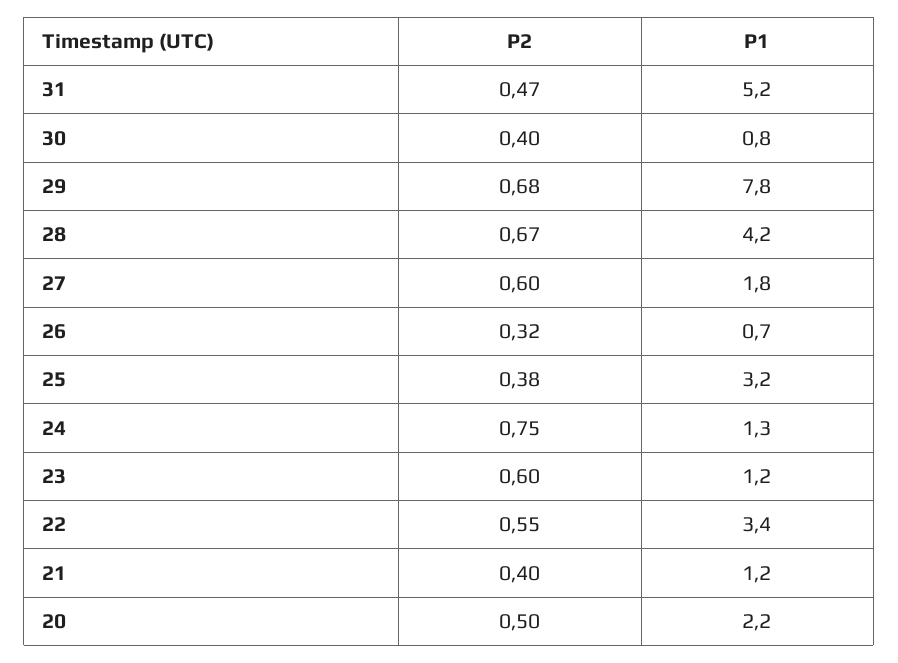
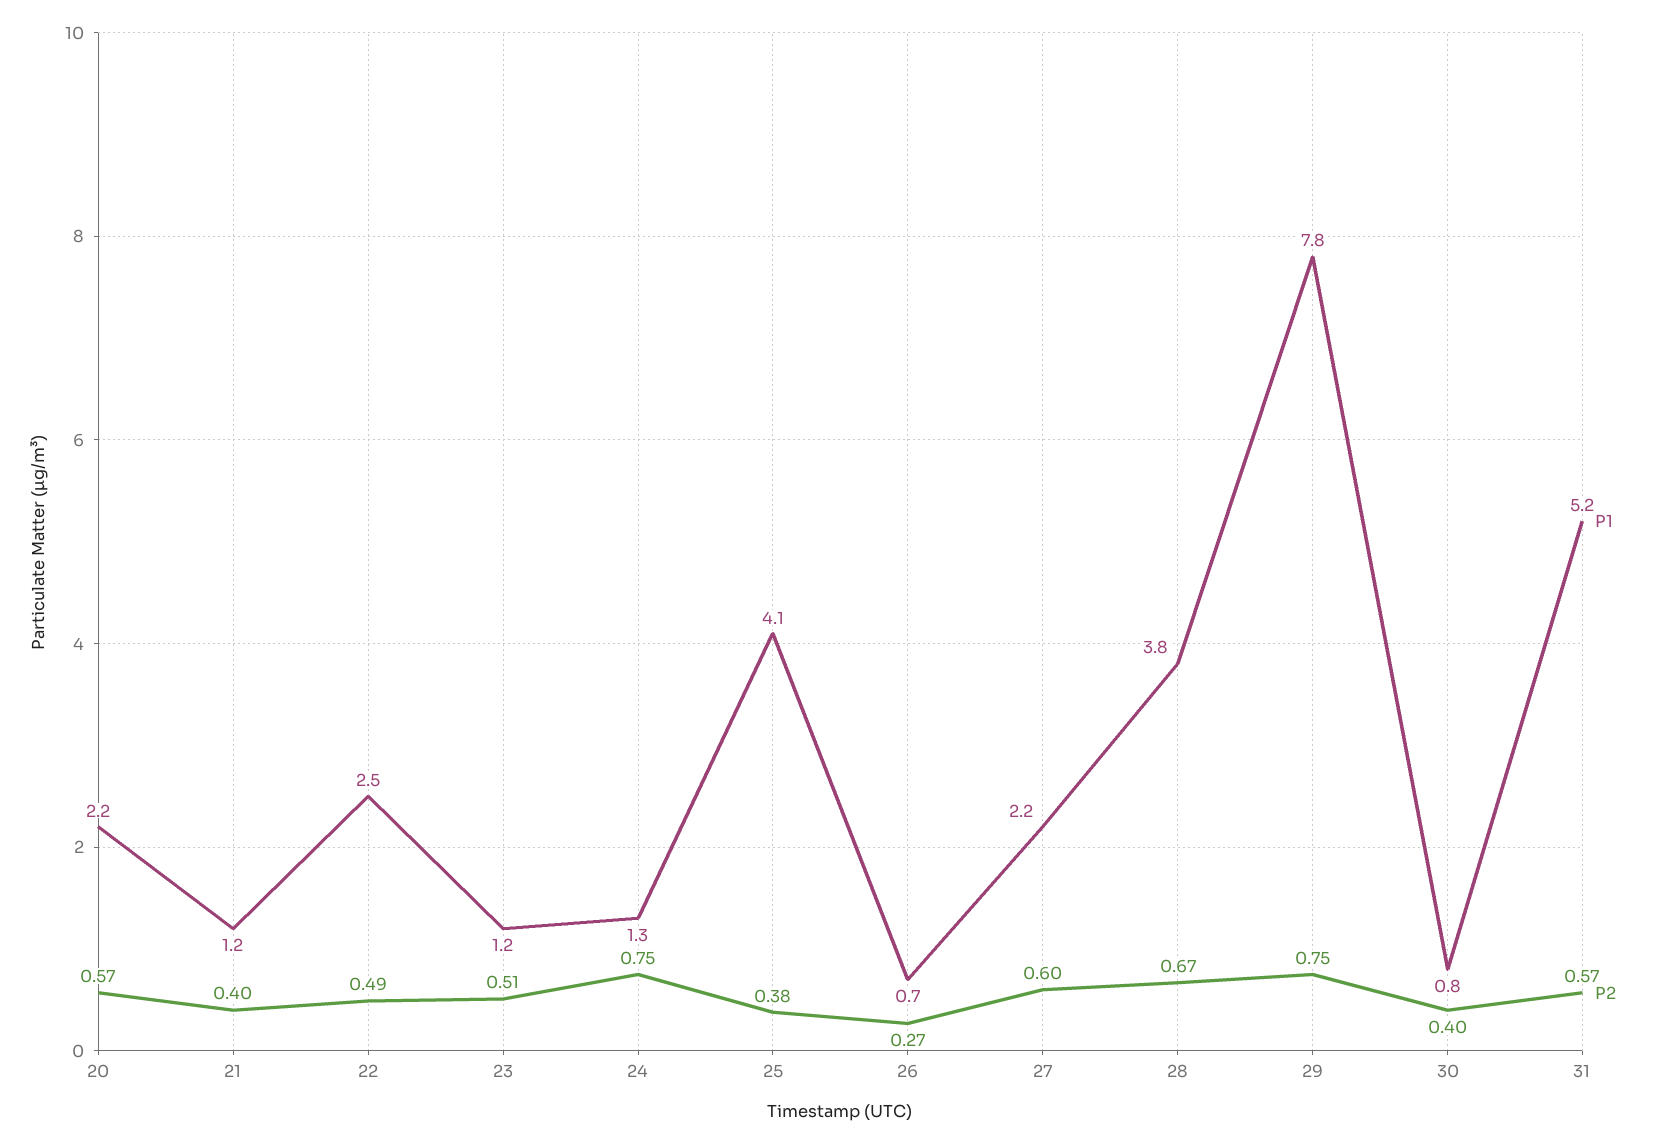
  {
    "P2": {
-     "31": 0.47,
+     "31": 0.57,
      "30": 0.4,
-     "29": 0.68,
+     "29": 0.75,
      "28": 0.67,
      "27": 0.6,
-     "26": 0.32,
+     "26": 0.27,
      "25": 0.38,
      "24": 0.75,
-     "23": 0.6,
+     "23": 0.51,
-     "22": 0.55,
+     "22": 0.49,
      "21": 0.4,
-     "20": 0.5
+     "20": 0.57
    },
    "P1": {
      "31": 5.2,
      "30": 0.8,
      "29": 7.8,
-     "28": 4.2,
+     "28": 3.8,
-     "27": 1.8,
+     "27": 2.2,
      "26": 0.7,
-     "25": 3.2,
+     "25": 4.1,
      "24": 1.3,
      "23": 1.2,
-     "22": 3.4,
+     "22": 2.5,
      "21": 1.2,
      "20": 2.2
    }
  }

